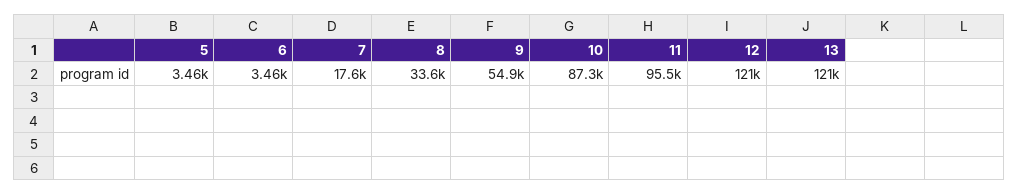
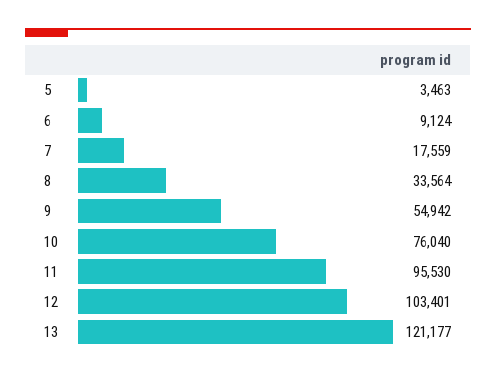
  {
    "5": 3463,
-   "6": 3460,
+   "6": 9124,
    "7": 17559,
    "8": 33564,
    "9": 54942,
-   "10": 87300,
+   "10": 76040,
    "11": 95530,
-   "12": 121000,
+   "12": 103401,
    "13": 121177
  }

